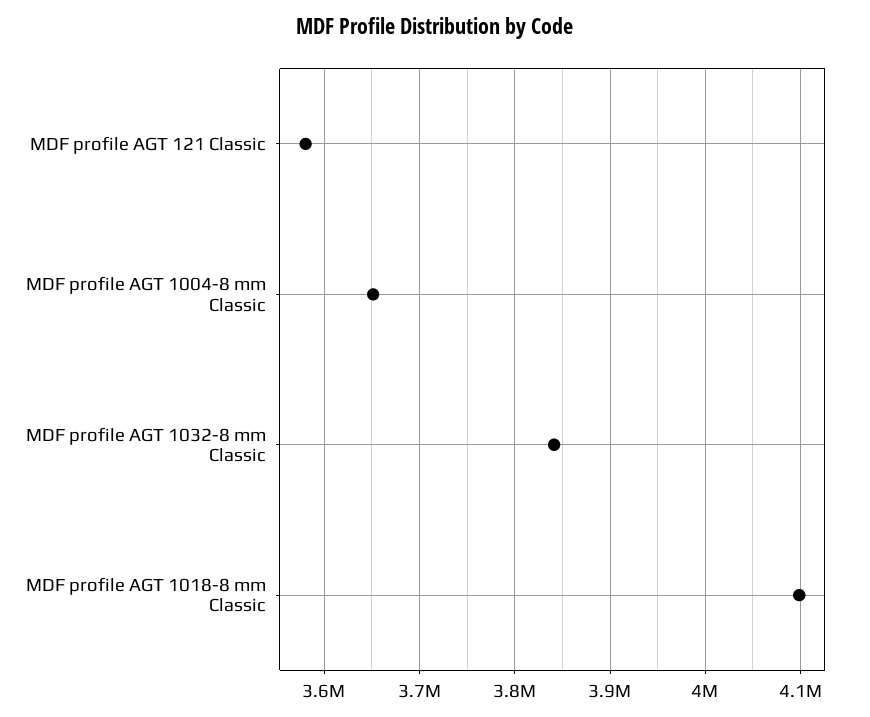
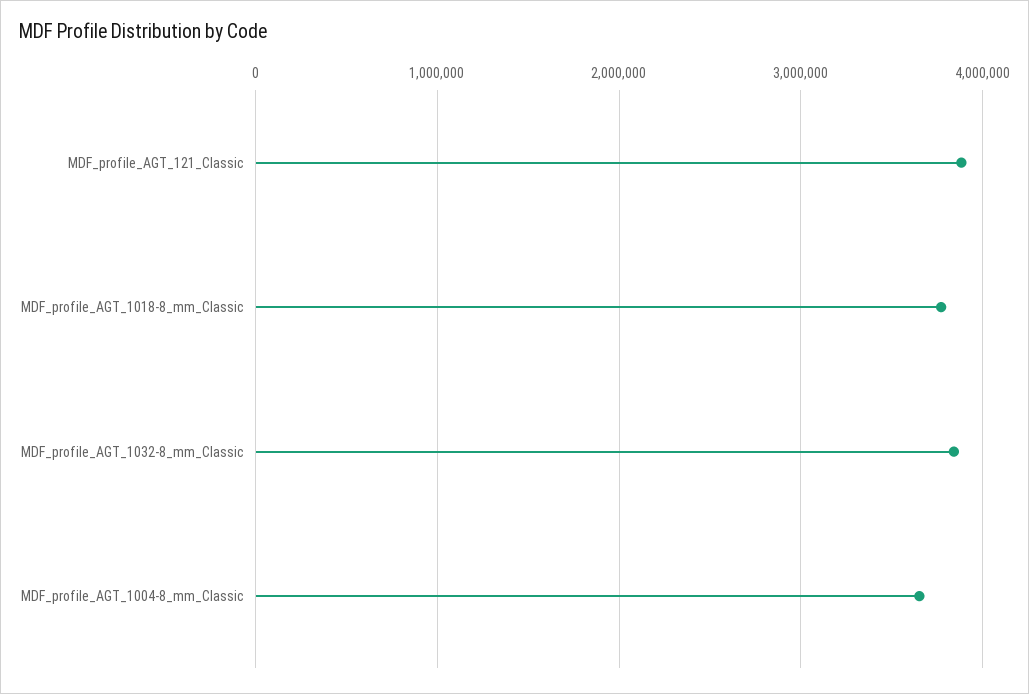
  {
-   "MDF profile AGT 121 Classic": 3580000,
+   "MDF profile AGT 121 Classic": 3900000,
    "MDF profile AGT 1004-8 mm Classic": 3650000,
    "MDF profile AGT 1032-8 mm Classic": 3840000,
-   "MDF profile AGT 1018-8 mm Classic": 4100000
+   "MDF profile AGT 1018-8 mm Classic": 3800000
  }

